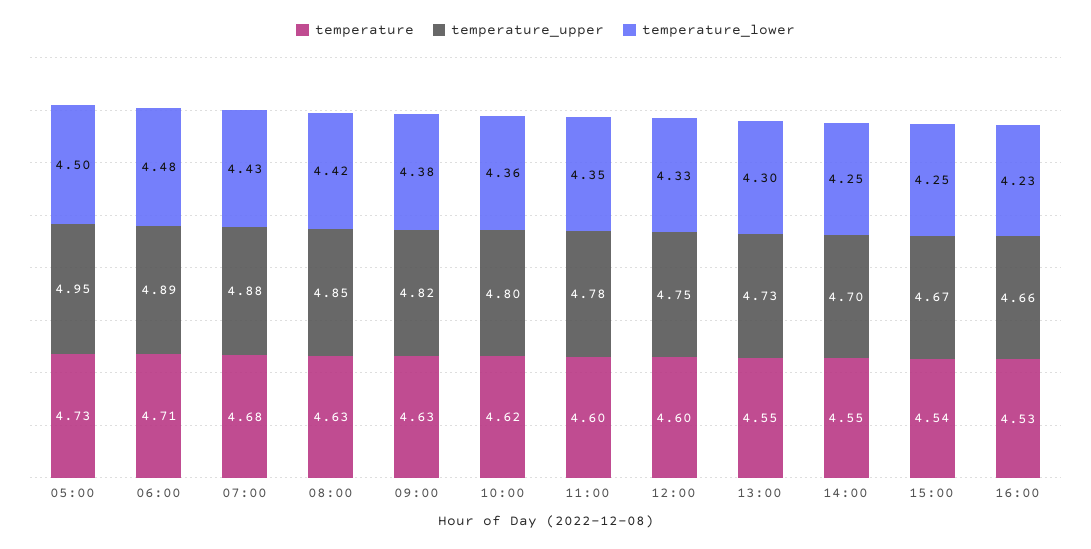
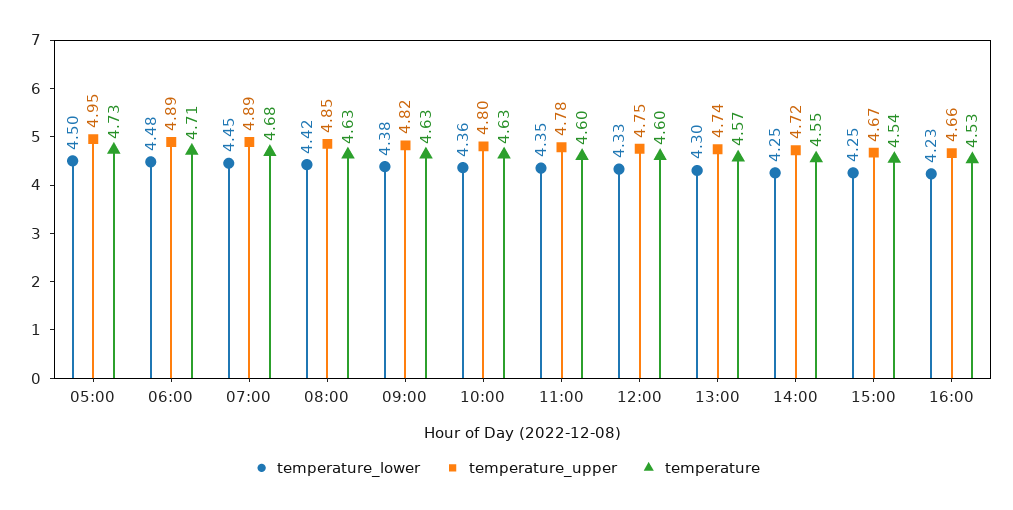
  {
    "temperature": {
      "05:00": 4.73,
      "06:00": 4.71,
      "07:00": 4.68,
      "08:00": 4.63,
      "09:00": 4.63,
-     "10:00": 4.62,
+     "10:00": 4.63,
      "11:00": 4.6,
      "12:00": 4.6,
-     "13:00": 4.55,
+     "13:00": 4.57,
      "14:00": 4.55,
      "15:00": 4.54,
      "16:00": 4.53
    },
    "temperature_upper": {
      "05:00": 4.95,
      "06:00": 4.89,
-     "07:00": 4.88,
+     "07:00": 4.89,
      "08:00": 4.85,
      "09:00": 4.82,
      "10:00": 4.8,
      "11:00": 4.78,
      "12:00": 4.75,
-     "13:00": 4.73,
+     "13:00": 4.74,
-     "14:00": 4.7,
+     "14:00": 4.72,
      "15:00": 4.67,
      "16:00": 4.66
    },
    "temperature_lower": {
      "05:00": 4.5,
      "06:00": 4.48,
-     "07:00": 4.43,
+     "07:00": 4.45,
      "08:00": 4.42,
      "09:00": 4.38,
      "10:00": 4.36,
      "11:00": 4.35,
      "12:00": 4.33,
      "13:00": 4.3,
      "14:00": 4.25,
      "15:00": 4.25,
      "16:00": 4.23
    }
  }

